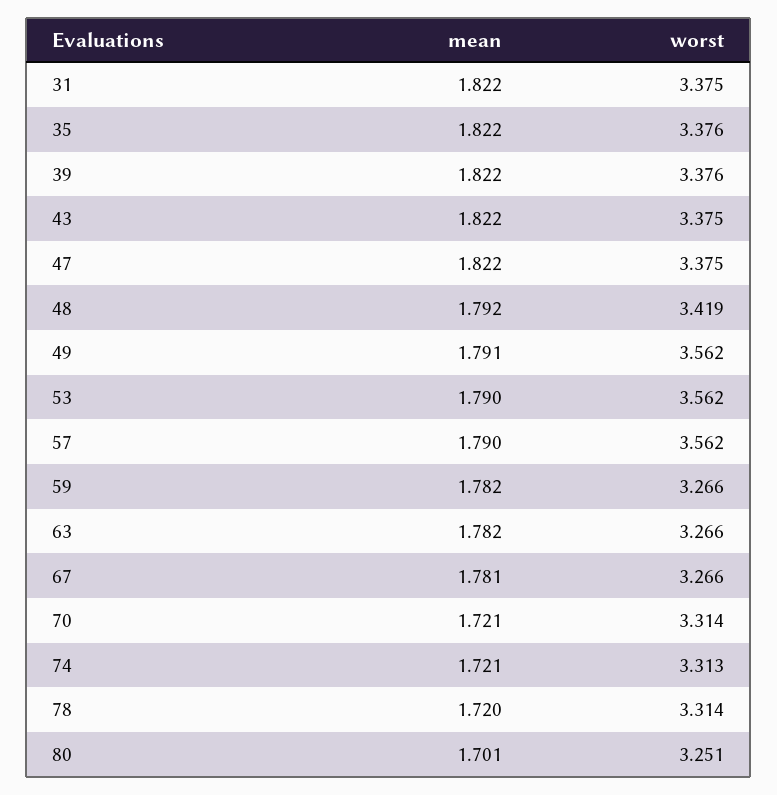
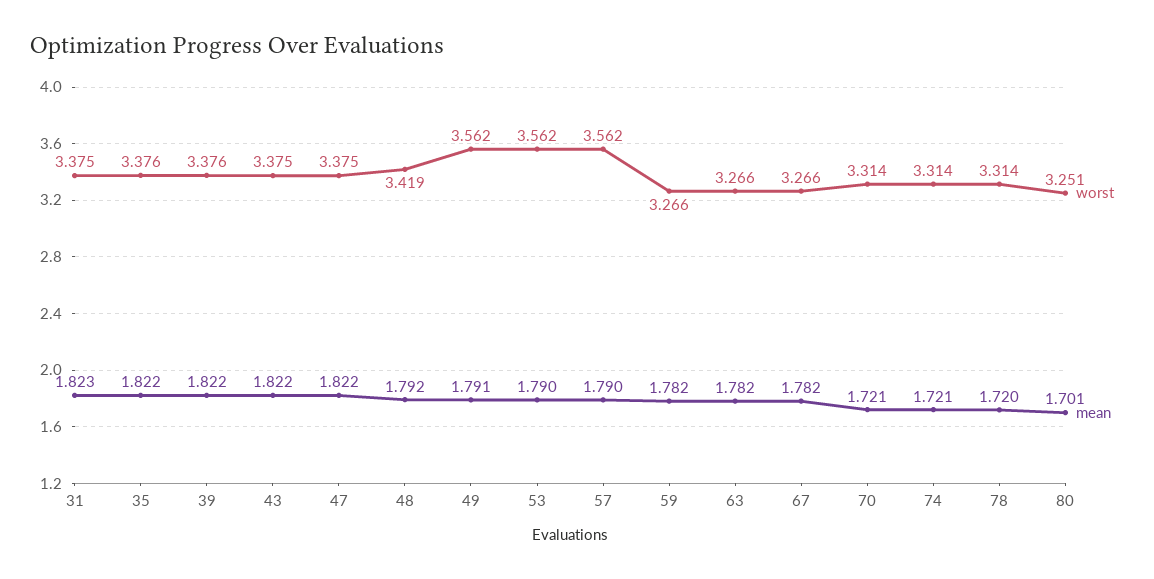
  {
    "mean": {
-     "31": 1.822,
+     "31": 1.823,
      "35": 1.822,
      "39": 1.822,
      "43": 1.822,
      "47": 1.822,
      "48": 1.792,
      "49": 1.791,
      "53": 1.79,
      "57": 1.79,
      "59": 1.782,
      "63": 1.782,
-     "67": 1.781,
+     "67": 1.782,
      "70": 1.721,
      "74": 1.721,
      "78": 1.72,
      "80": 1.701
    },
    "worst": {
      "31": 3.375,
      "35": 3.376,
      "39": 3.376,
      "43": 3.375,
      "47": 3.375,
      "48": 3.419,
      "49": 3.562,
      "53": 3.562,
      "57": 3.562,
      "59": 3.266,
      "63": 3.266,
      "67": 3.266,
      "70": 3.314,
-     "74": 3.313,
+     "74": 3.314,
      "78": 3.314,
      "80": 3.251
    }
  }

